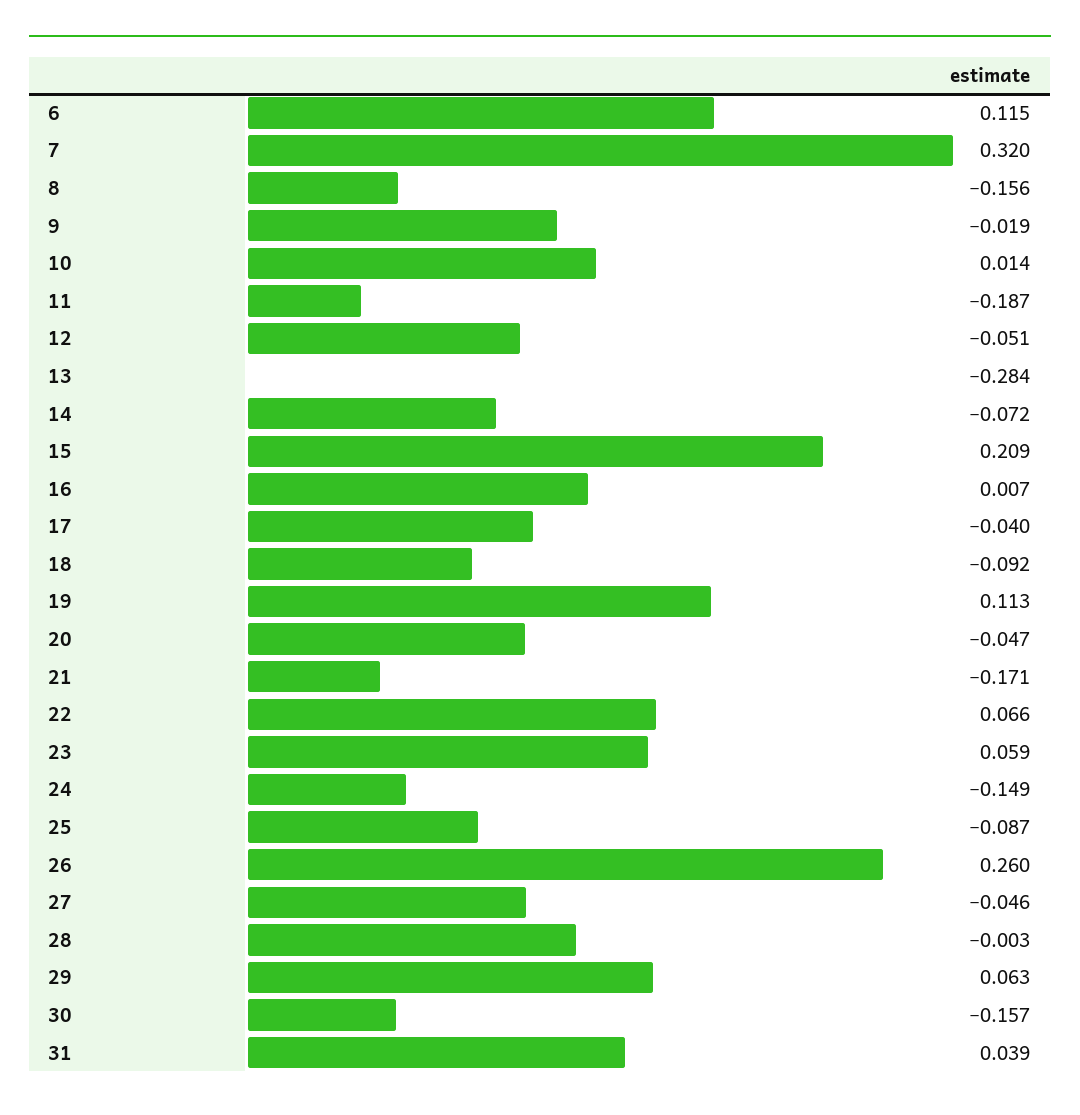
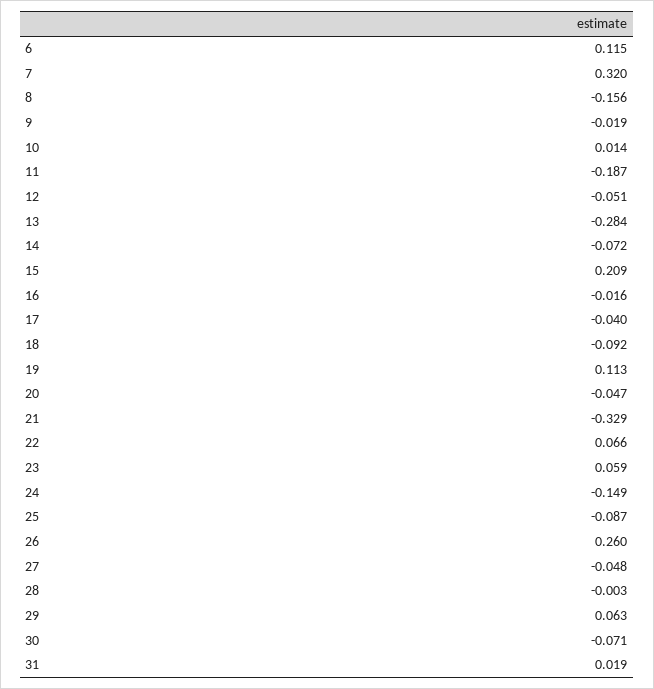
  {
    "6": 0.115,
    "7": 0.32,
    "8": -0.156,
    "9": -0.019,
    "10": 0.014,
    "11": -0.187,
    "12": -0.051,
    "13": -0.284,
    "14": -0.072,
    "15": 0.209,
-   "16": 0.007,
+   "16": -0.016,
    "17": -0.04,
    "18": -0.092,
    "19": 0.113,
    "20": -0.047,
-   "21": -0.171,
+   "21": -0.329,
    "22": 0.066,
    "23": 0.059,
    "24": -0.149,
    "25": -0.087,
    "26": 0.26,
-   "27": -0.046,
+   "27": -0.048,
    "28": -0.003,
    "29": 0.063,
-   "30": -0.157,
+   "30": -0.071,
-   "31": 0.039
+   "31": 0.019
  }

